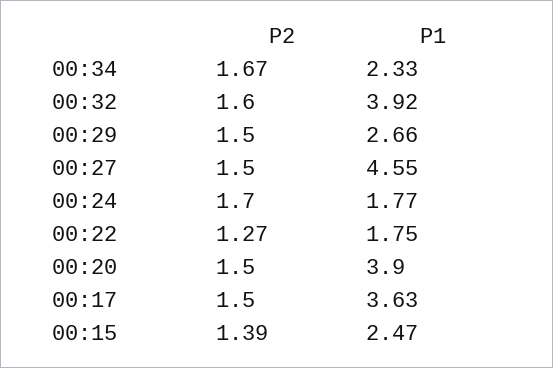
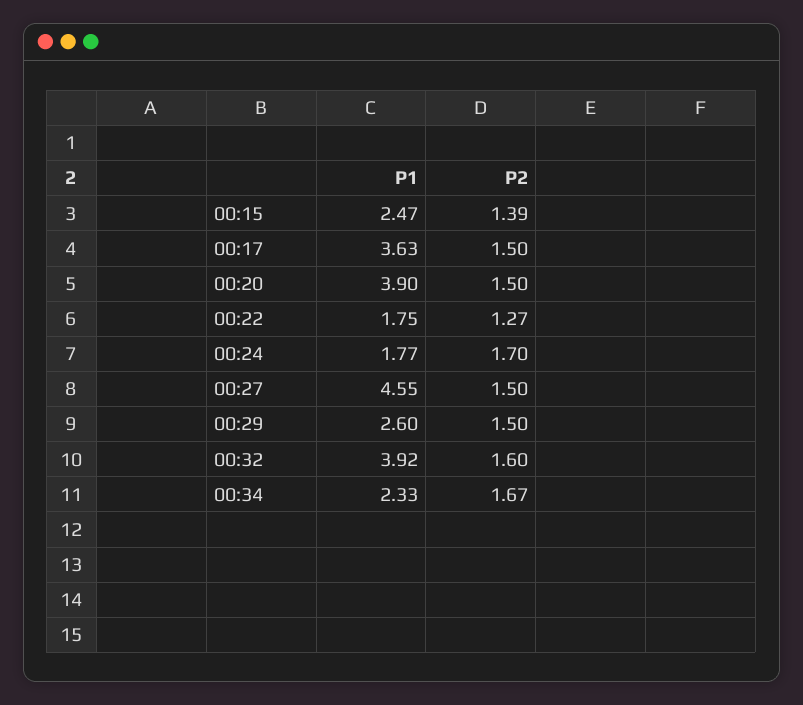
  {
    "P2": {
      "00:34": 1.67,
      "00:32": 1.6,
      "00:29": 1.5,
      "00:27": 1.5,
      "00:24": 1.7,
      "00:22": 1.27,
      "00:20": 1.5,
      "00:17": 1.5,
      "00:15": 1.39
    },
    "P1": {
      "00:34": 2.33,
      "00:32": 3.92,
-     "00:29": 2.66,
+     "00:29": 2.6,
      "00:27": 4.55,
      "00:24": 1.77,
      "00:22": 1.75,
      "00:20": 3.9,
      "00:17": 3.63,
      "00:15": 2.47
    }
  }

